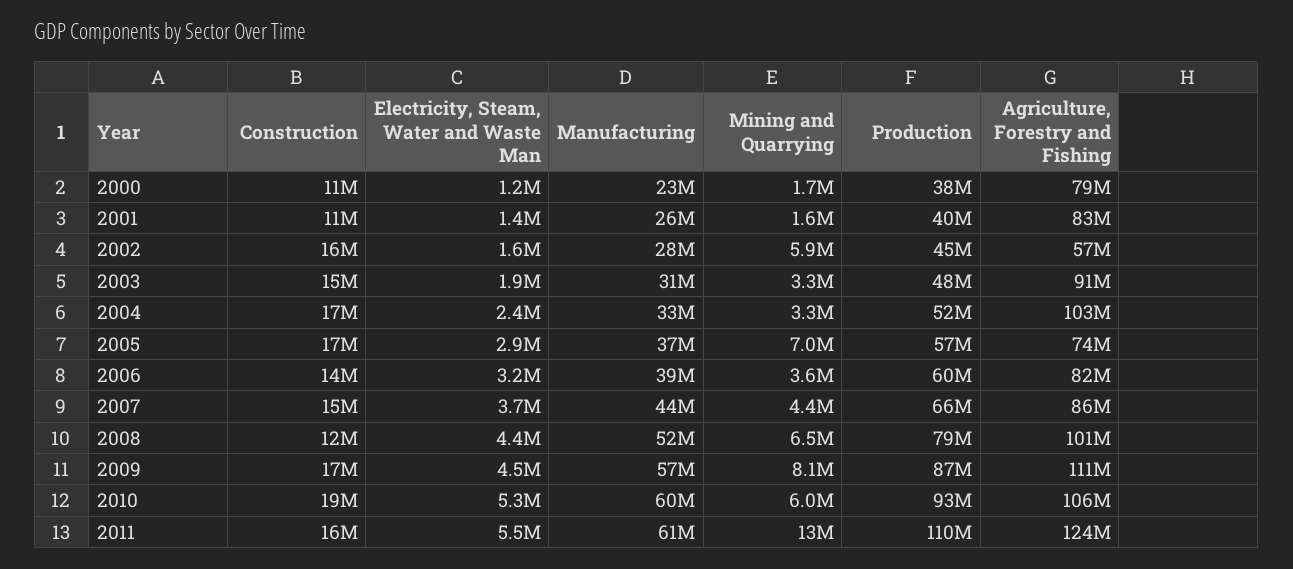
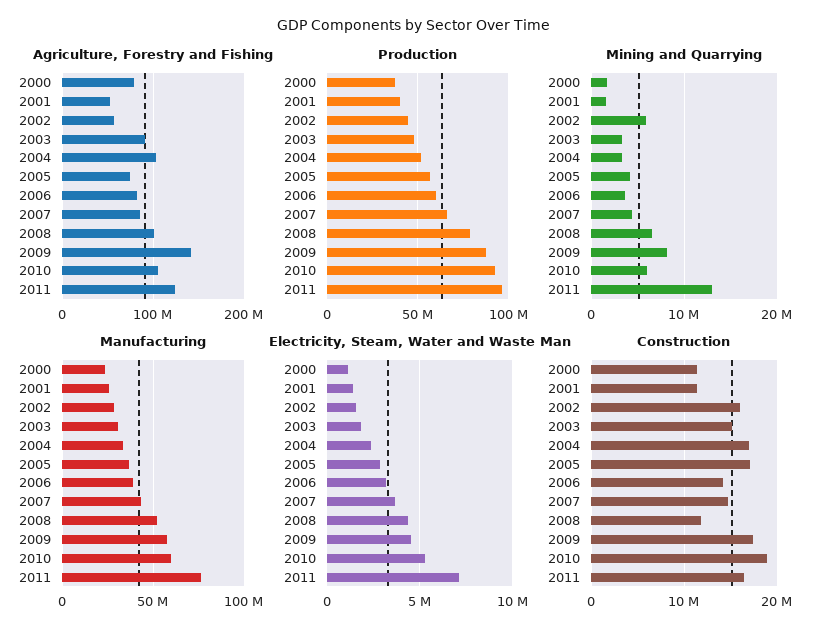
  {
    "Construction": {
      "2000": 11000000,
      "2001": 11000000,
      "2002": 16000000,
      "2003": 15000000,
      "2004": 17000000,
      "2005": 17000000,
      "2006": 14000000,
      "2007": 15000000,
      "2008": 12000000,
      "2009": 17000000,
      "2010": 19000000,
      "2011": 16000000
    },
    "Electricity, Steam, Water and Waste Man": {
      "2000": 1200000,
      "2001": 1400000,
      "2002": 1600000,
      "2003": 1900000,
      "2004": 2400000,
      "2005": 2900000,
      "2006": 3200000,
      "2007": 3700000,
      "2008": 4400000,
      "2009": 4500000,
      "2010": 5300000,
-     "2011": 5500000
+     "2011": 7000000
    },
    "Manufacturing": {
      "2000": 23000000,
      "2001": 26000000,
      "2002": 28000000,
      "2003": 31000000,
      "2004": 33000000,
      "2005": 37000000,
      "2006": 39000000,
      "2007": 44000000,
      "2008": 52000000,
      "2009": 57000000,
      "2010": 60000000,
-     "2011": 61000000
+     "2011": 75000000
    },
    "Mining and Quarrying": {
      "2000": 1700000,
      "2001": 1600000,
      "2002": 5900000,
      "2003": 3300000,
      "2004": 3300000,
-     "2005": 7000000,
+     "2005": 4000000,
      "2006": 3600000,
      "2007": 4400000,
      "2008": 6500000,
      "2009": 8100000,
      "2010": 6000000,
      "2011": 13000000
    },
    "Production": {
      "2000": 38000000,
      "2001": 40000000,
      "2002": 45000000,
      "2003": 48000000,
      "2004": 52000000,
      "2005": 57000000,
      "2006": 60000000,
      "2007": 66000000,
      "2008": 79000000,
      "2009": 87000000,
      "2010": 93000000,
-     "2011": 110000000
+     "2011": 95000000
    },
    "Agriculture, Forestry and Fishing": {
      "2000": 79000000,
-     "2001": 83000000,
+     "2001": 50000000,
      "2002": 57000000,
      "2003": 91000000,
      "2004": 103000000,
      "2005": 74000000,
      "2006": 82000000,
      "2007": 86000000,
      "2008": 101000000,
-     "2009": 111000000,
+     "2009": 140000000,
      "2010": 106000000,
      "2011": 124000000
    }
  }

